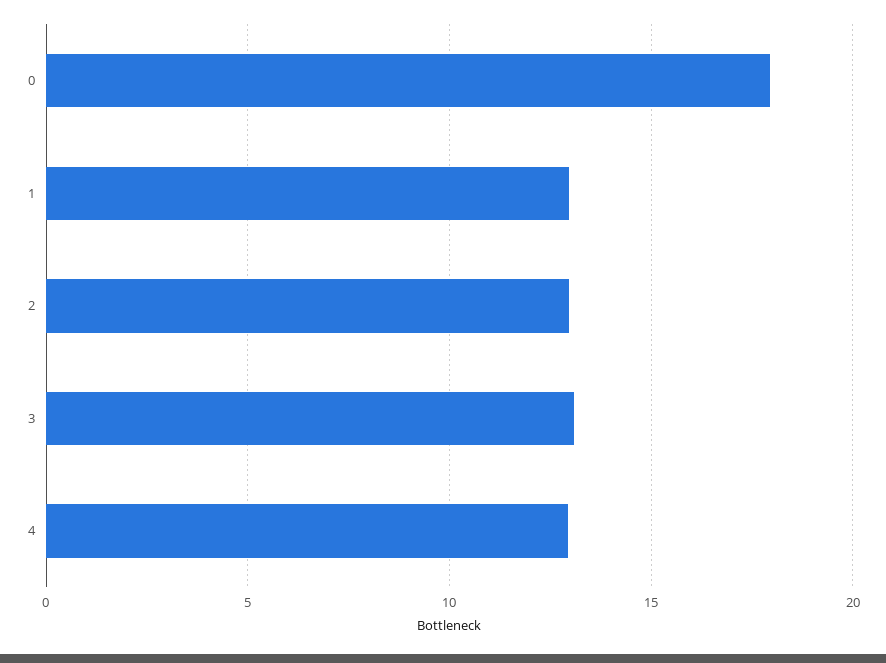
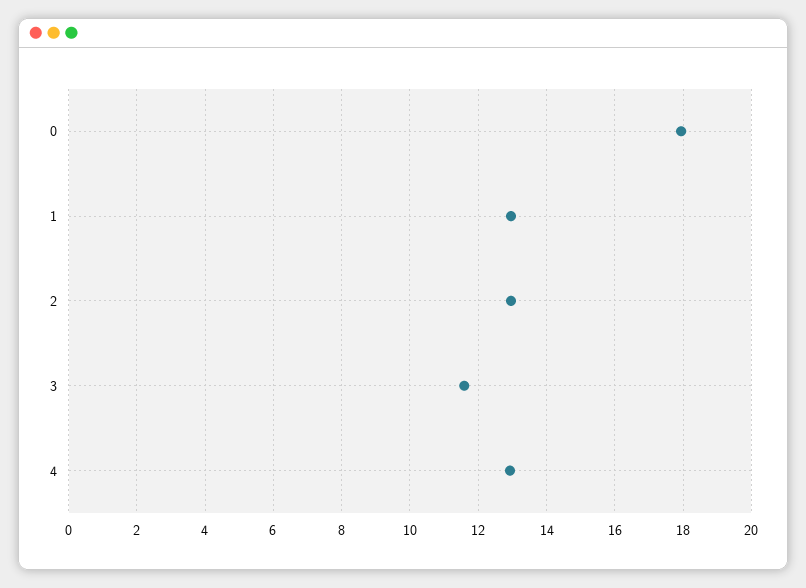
  {
    "0": 18,
    "1": 13,
    "2": 13,
-   "3": 13,
+   "3": 11.6,
    "4": 13
  }

